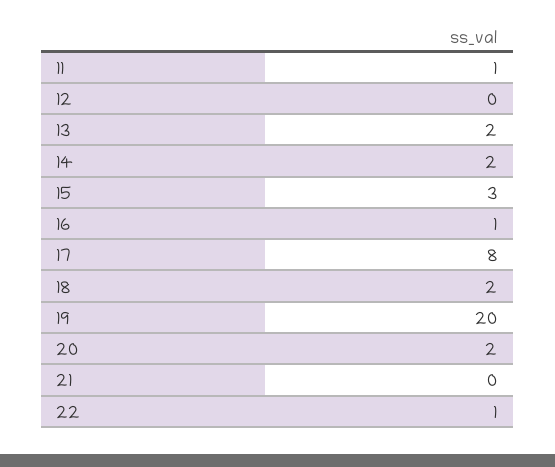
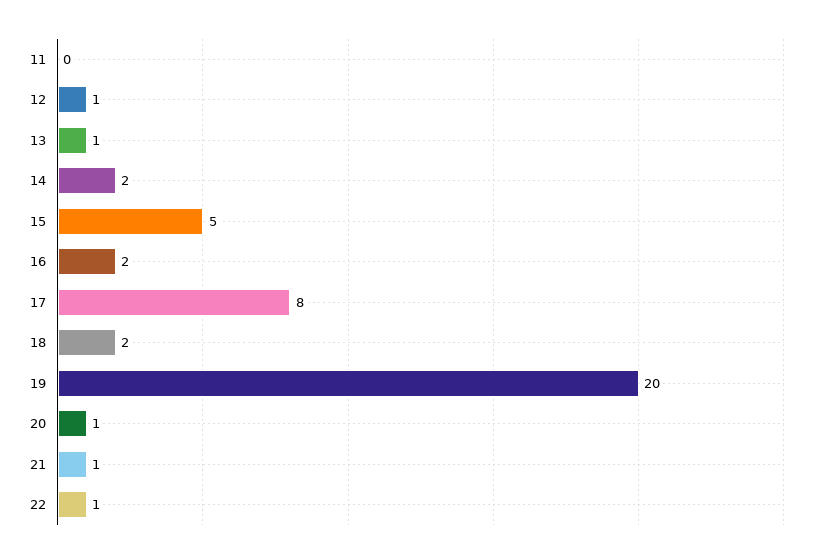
  {
-   "11": 1,
+   "11": 0,
-   "12": 0,
+   "12": 1,
-   "13": 2,
+   "13": 1,
    "14": 2,
-   "15": 3,
+   "15": 5,
-   "16": 1,
+   "16": 2,
    "17": 8,
    "18": 2,
    "19": 20,
-   "20": 2,
+   "20": 1,
-   "21": 0,
+   "21": 1,
    "22": 1
  }

